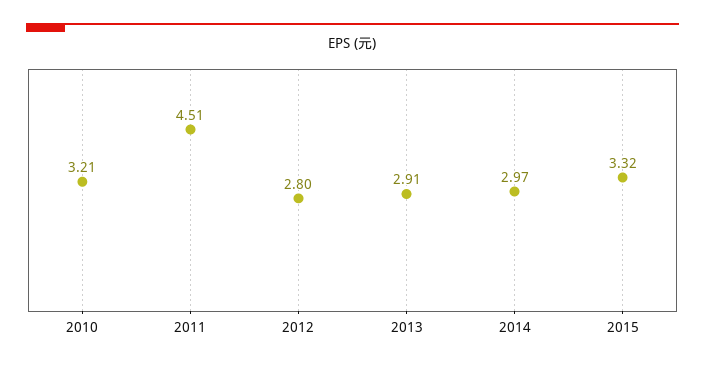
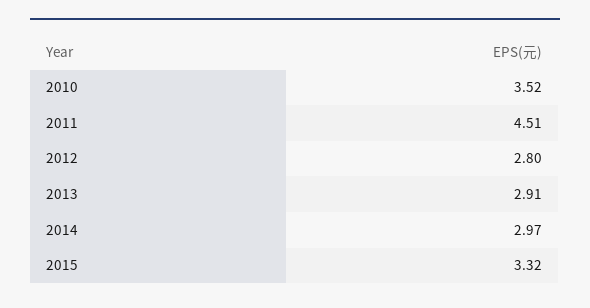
  {
-   "2010": 3.21,
+   "2010": 3.52,
    "2011": 4.51,
    "2012": 2.8,
    "2013": 2.91,
    "2014": 2.97,
    "2015": 3.32
  }

